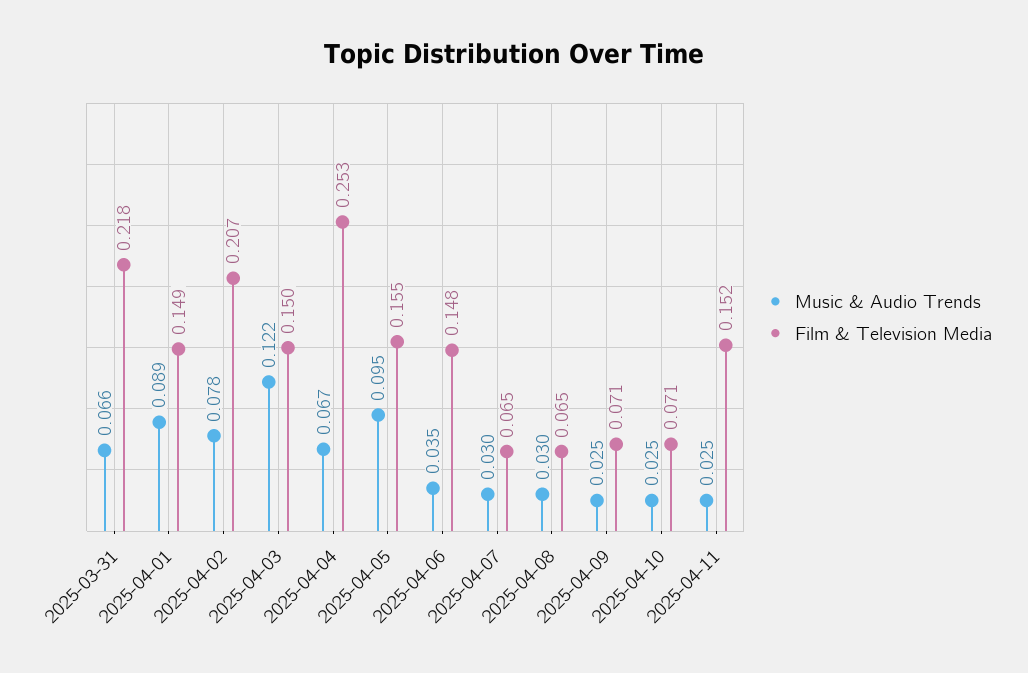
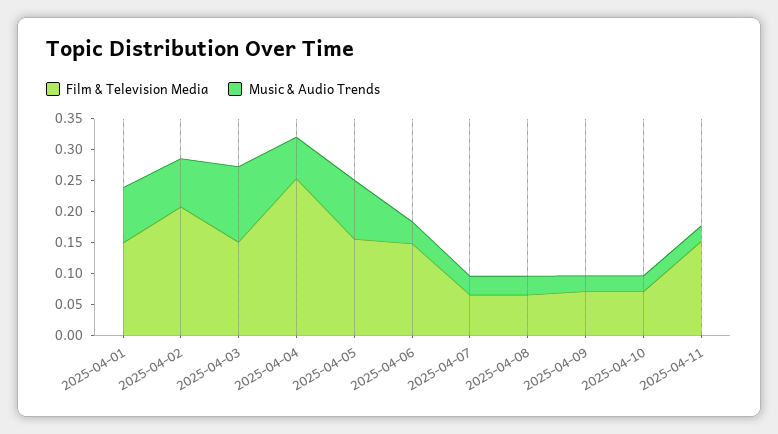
  {
    "Music & Audio Trends": {
-     "2025-03-31": 0.066,
      "2025-04-01": 0.089,
      "2025-04-02": 0.078,
      "2025-04-03": 0.122,
      "2025-04-04": 0.067,
      "2025-04-05": 0.095,
      "2025-04-06": 0.035,
      "2025-04-07": 0.03,
      "2025-04-08": 0.03,
      "2025-04-09": 0.025,
      "2025-04-10": 0.025,
      "2025-04-11": 0.025
    },
    "Film & Television Media": {
-     "2025-03-31": 0.218,
      "2025-04-01": 0.149,
      "2025-04-02": 0.207,
      "2025-04-03": 0.15,
      "2025-04-04": 0.253,
      "2025-04-05": 0.155,
      "2025-04-06": 0.148,
      "2025-04-07": 0.065,
      "2025-04-08": 0.065,
      "2025-04-09": 0.071,
      "2025-04-10": 0.071,
      "2025-04-11": 0.152
    }
  }

